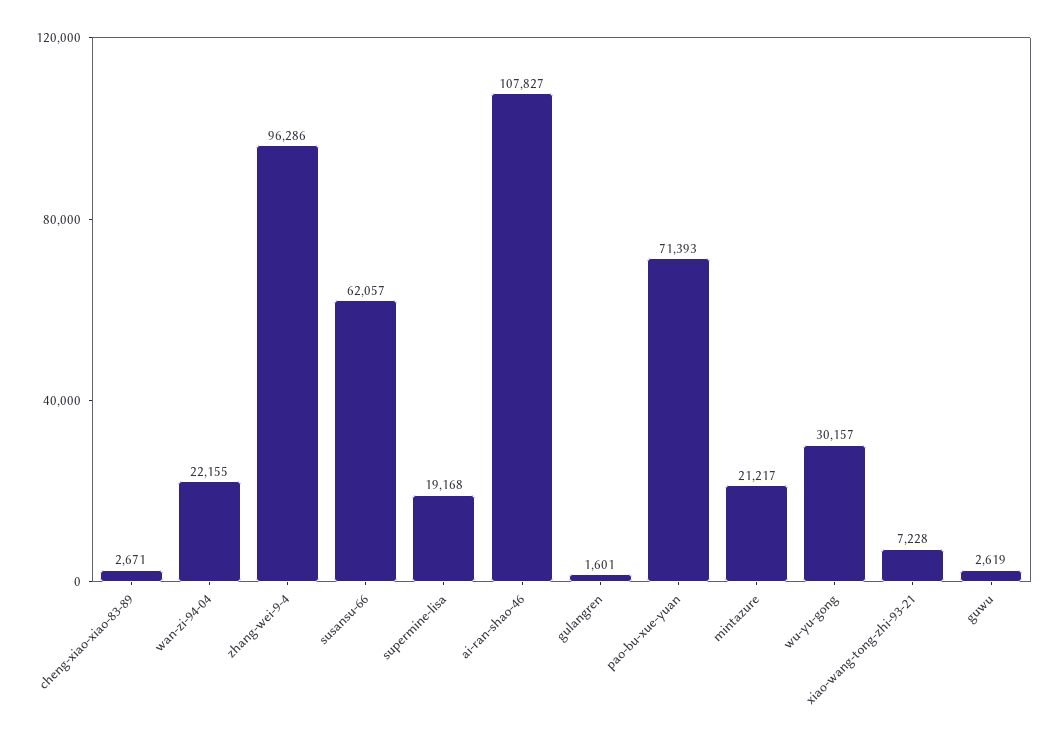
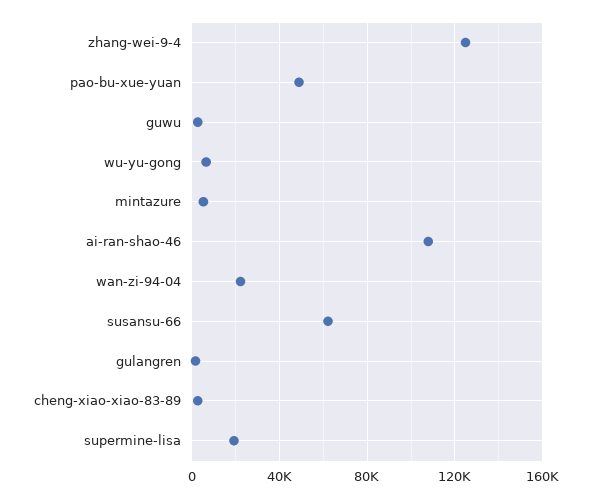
  {
    "cheng-xiao-xiao-83-89": 2671,
    "wan-zi-94-04": 22155,
-   "zhang-wei-9-4": 96286,
+   "zhang-wei-9-4": 125000,
    "susansu-66": 62057,
    "supermine-lisa": 19168,
    "ai-ran-shao-46": 107827,
    "gulangren": 1601,
-   "pao-bu-xue-yuan": 71393,
+   "pao-bu-xue-yuan": 50000,
-   "mintazure": 21217,
+   "mintazure": 5000,
-   "wu-yu-gong": 30157,
+   "wu-yu-gong": 5000,
-   "xiao-wang-tong-zhi-93-21": 7228,
    "guwu": 2619
  }

